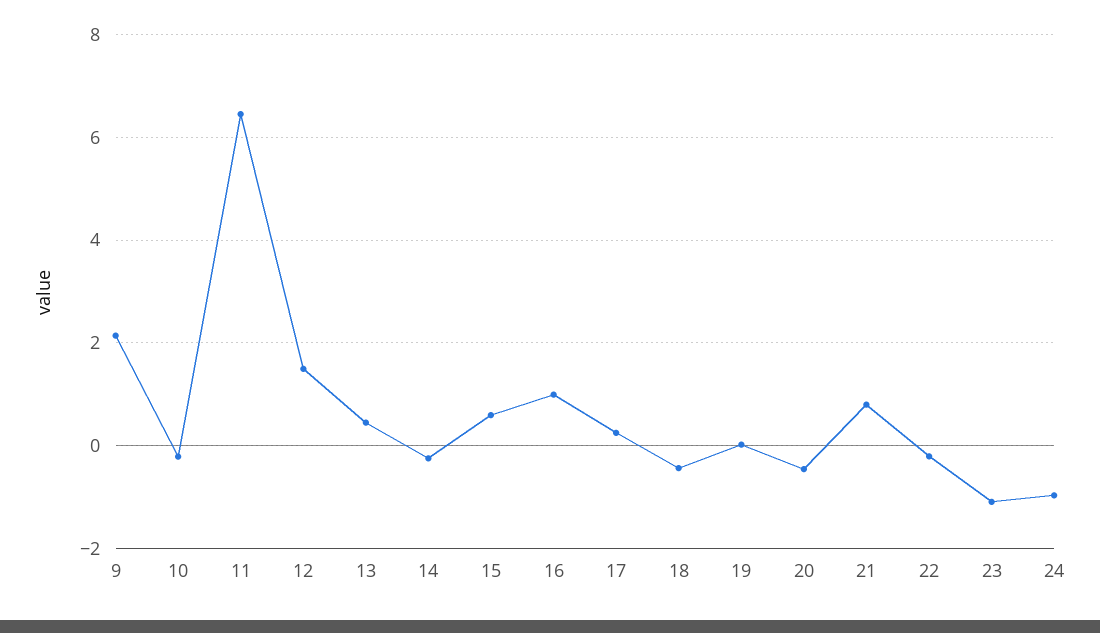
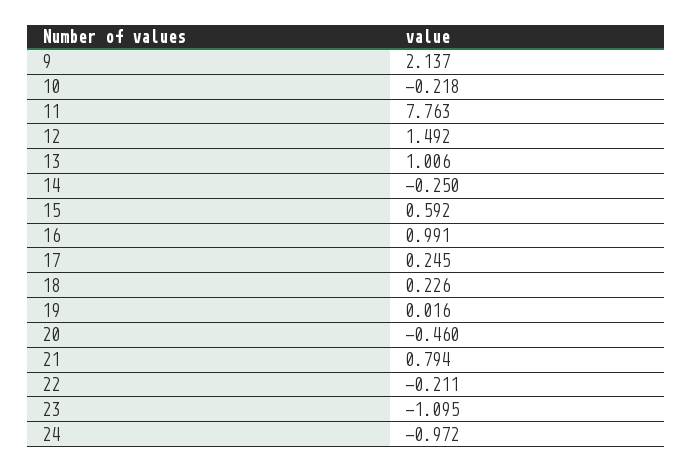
  {
    "9": 2.137,
    "10": -0.218,
-   "11": 6.4,
+   "11": 7.763,
    "12": 1.492,
-   "13": 0.4,
+   "13": 1.006,
    "14": -0.25,
    "15": 0.592,
    "16": 0.991,
    "17": 0.245,
-   "18": -0.4,
+   "18": 0.226,
    "19": 0.016,
    "20": -0.46,
    "21": 0.794,
    "22": -0.211,
    "23": -1.095,
    "24": -0.972
  }

